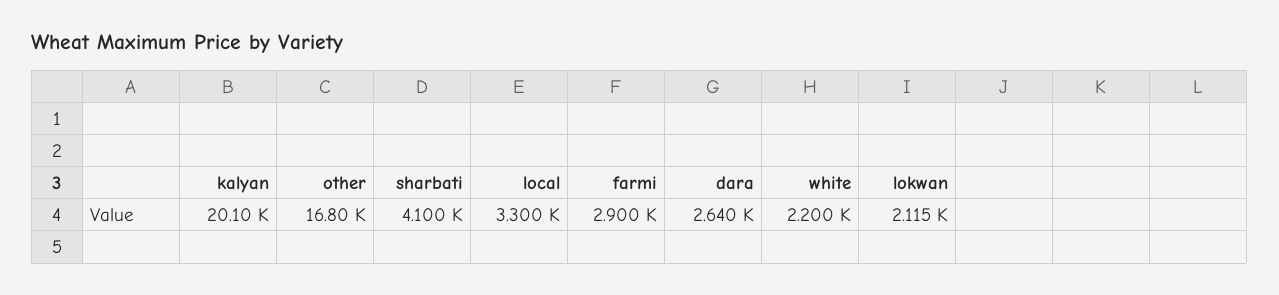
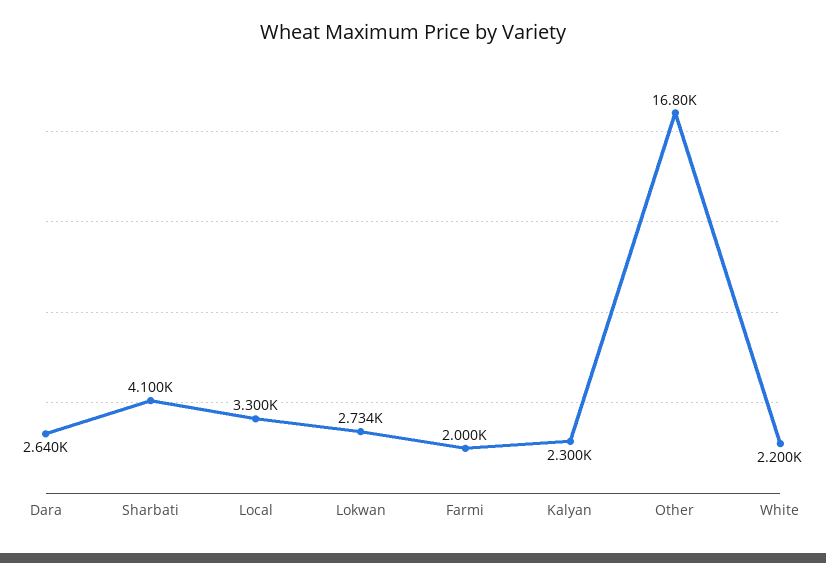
  {
-   "kalyan": 20100,
+   "kalyan": 2300,
    "other": 16800,
    "sharbati": 4100,
    "local": 3300,
-   "farmi": 2900,
+   "farmi": 2000,
    "dara": 2640,
    "white": 2200,
-   "lokwan": 2115
+   "lokwan": 2734
  }

